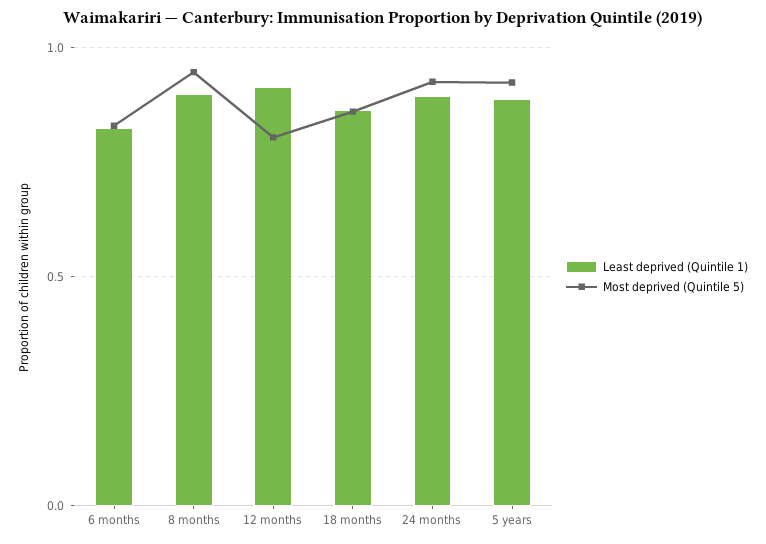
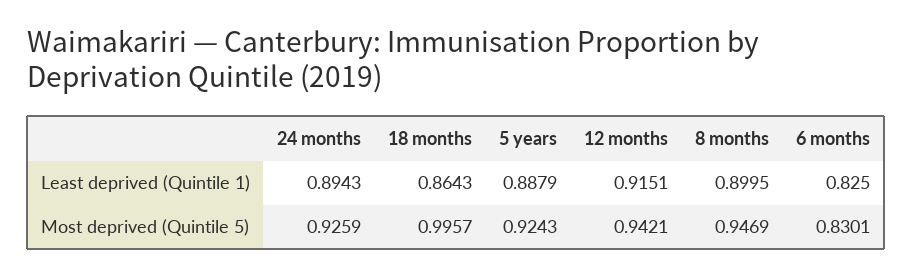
  {
    "Least deprived (Quintile 1)": {
      "6 months": 0.825,
      "8 months": 0.8995,
      "12 months": 0.9151,
      "18 months": 0.8643,
      "24 months": 0.8943,
      "5 years": 0.8879
    },
    "Most deprived (Quintile 5)": {
      "6 months": 0.8301,
      "8 months": 0.9469,
-     "12 months": 0.8,
+     "12 months": 0.9421,
-     "18 months": 0.85,
+     "18 months": 0.9957,
      "24 months": 0.9259,
      "5 years": 0.9243
    }
  }

